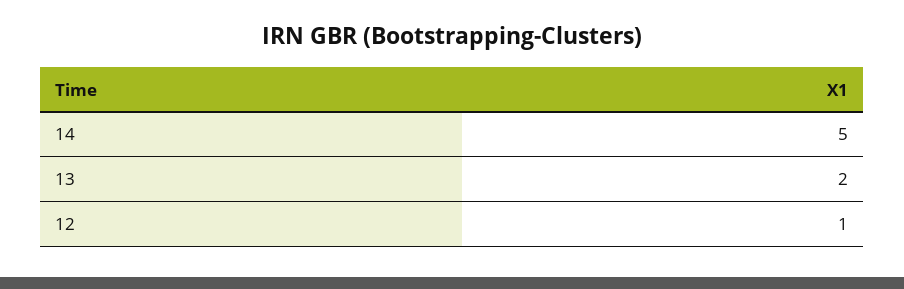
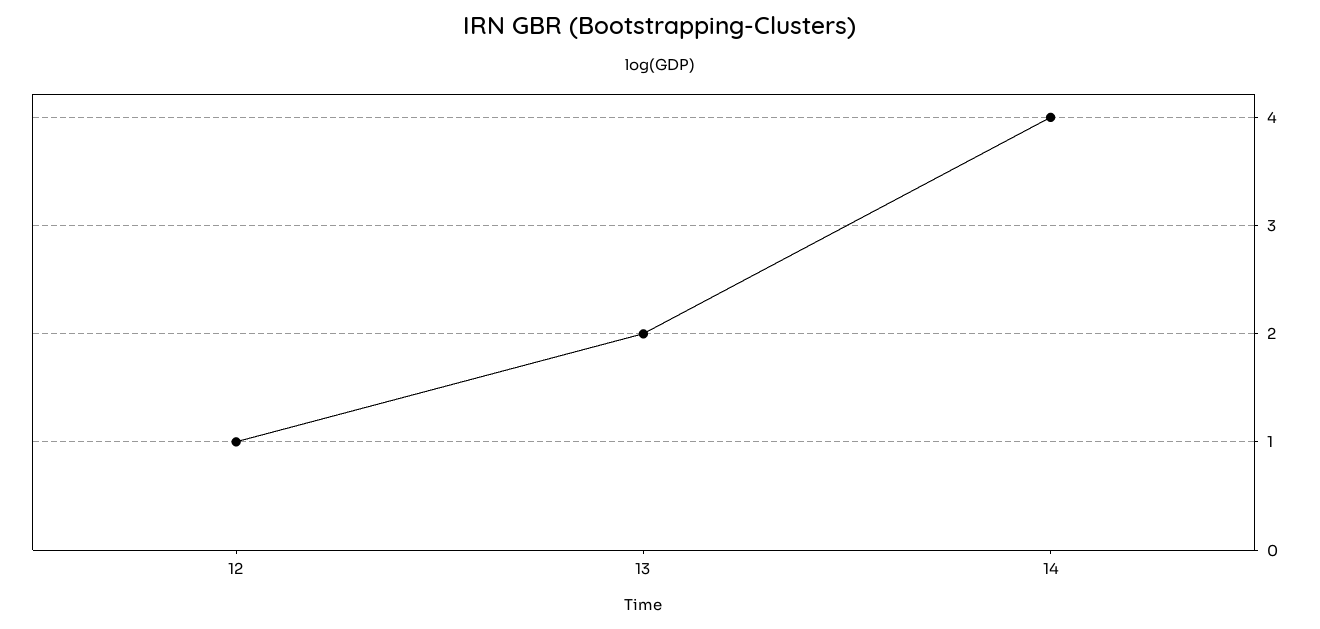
  {
-   "14": 5,
+   "14": 4,
    "13": 2,
    "12": 1
  }

